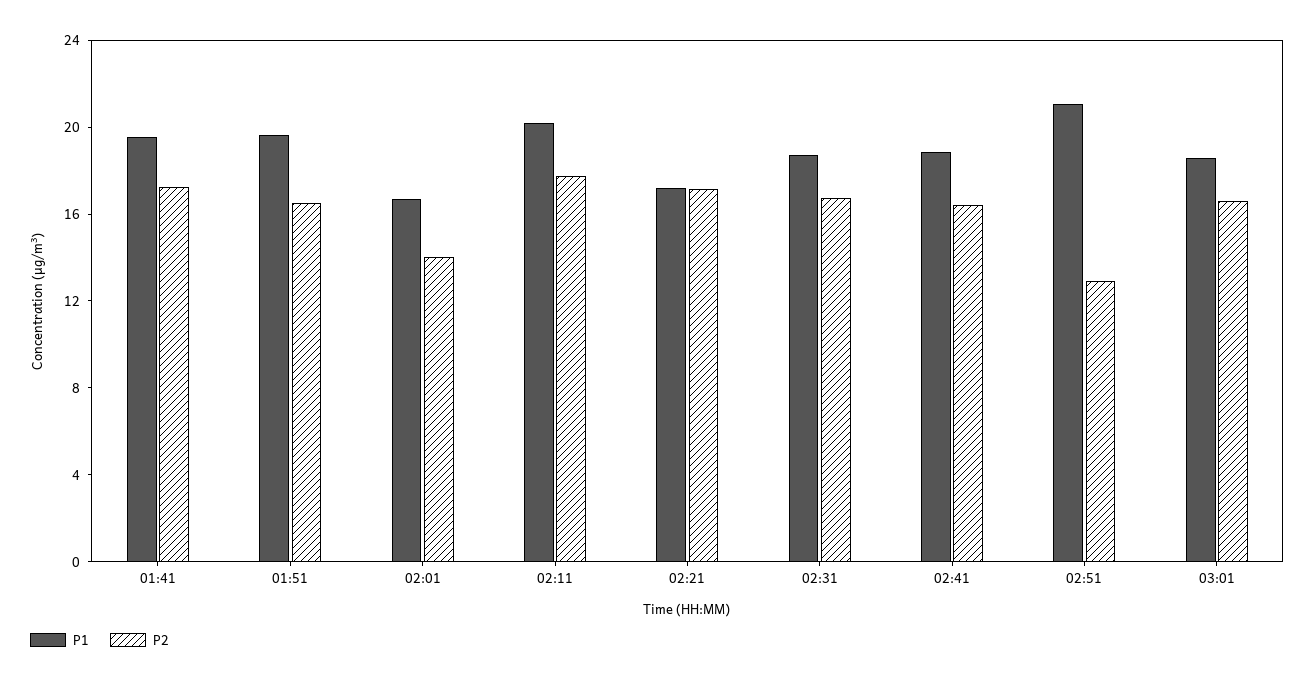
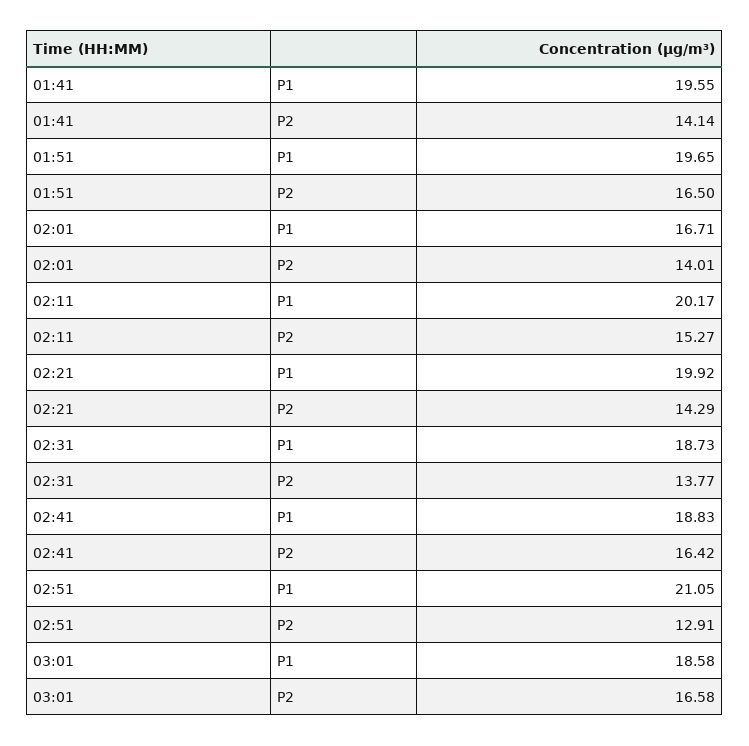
  {
    "P1": {
      "01:41": 19.55,
      "01:51": 19.65,
      "02:01": 16.71,
      "02:11": 20.17,
-     "02:21": 17,
+     "02:21": 19.92,
      "02:31": 18.73,
      "02:41": 18.83,
      "02:51": 21.05,
      "03:01": 18.58
    },
    "P2": {
-     "01:41": 17,
+     "01:41": 14.14,
      "01:51": 16.5,
      "02:01": 14.01,
-     "02:11": 18,
+     "02:11": 15.27,
-     "02:21": 17,
+     "02:21": 14.29,
-     "02:31": 17,
+     "02:31": 13.77,
      "02:41": 16.42,
      "02:51": 12.91,
      "03:01": 16.58
    }
  }

